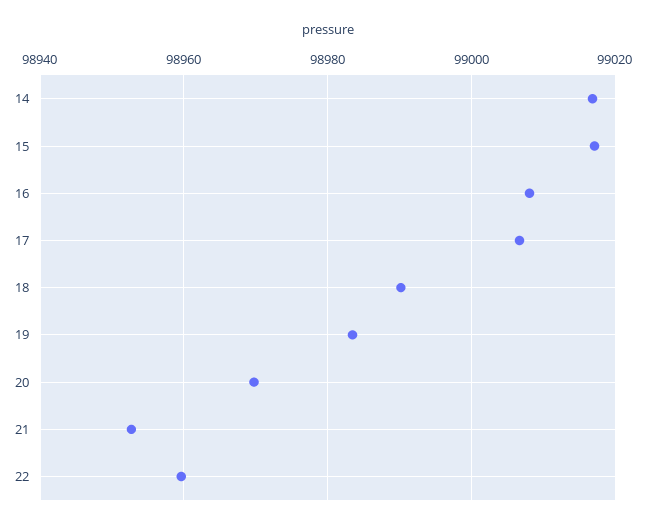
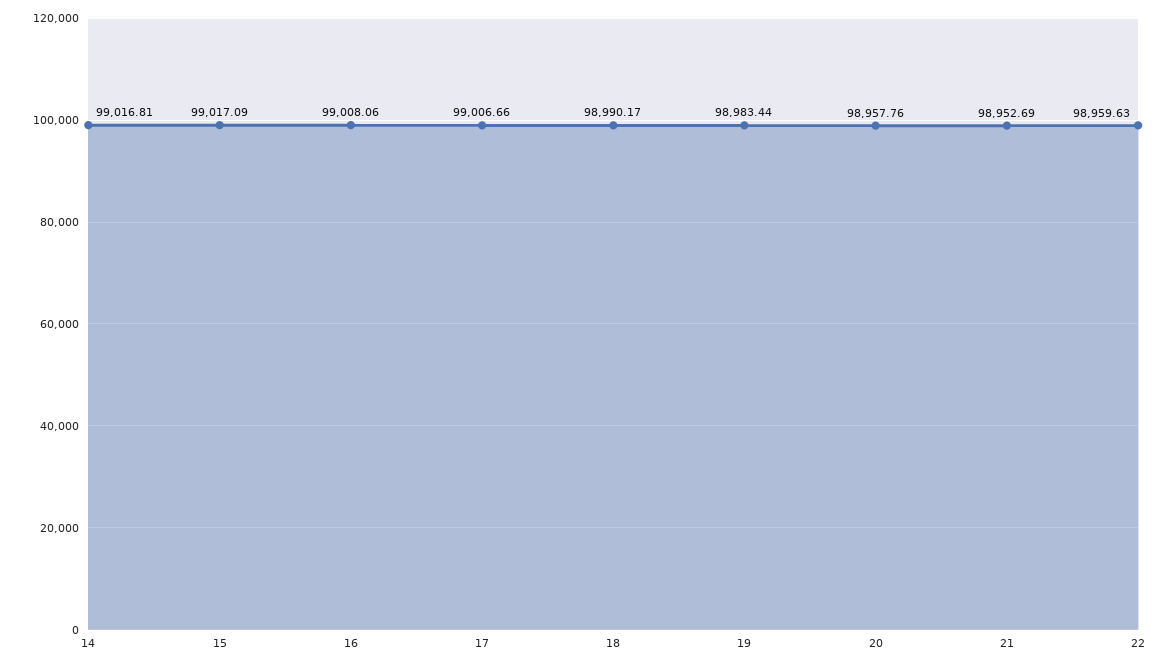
  {
    "14": 99016.81,
    "15": 99017.09,
    "16": 99008.06,
    "17": 99006.66,
    "18": 98990.17,
    "19": 98983.44,
-   "20": 98970,
+   "20": 98957.76,
    "21": 98952.69,
    "22": 98959.63
  }

